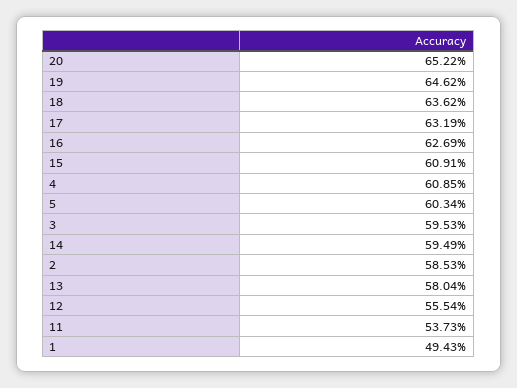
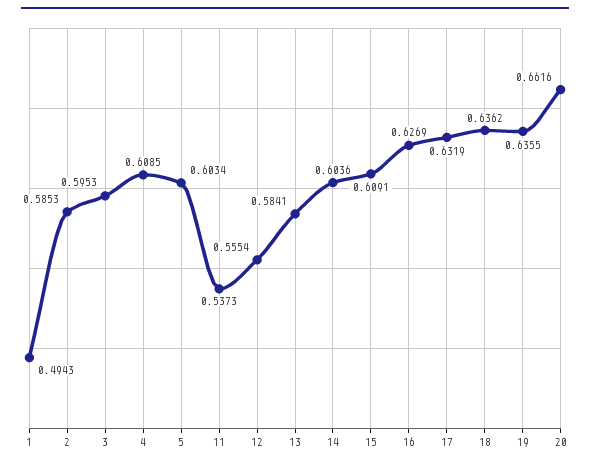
  {
-   "20": 0.6522,
+   "20": 0.6616,
-   "19": 0.6462,
+   "19": 0.6355,
    "18": 0.6362,
    "17": 0.6319,
    "16": 0.6269,
    "15": 0.6091,
    "4": 0.6085,
    "5": 0.6034,
    "3": 0.5953,
-   "14": 0.5949,
+   "14": 0.6036,
    "2": 0.5853,
-   "13": 0.5804,
+   "13": 0.5841,
    "12": 0.5554,
    "11": 0.5373,
    "1": 0.4943
  }

